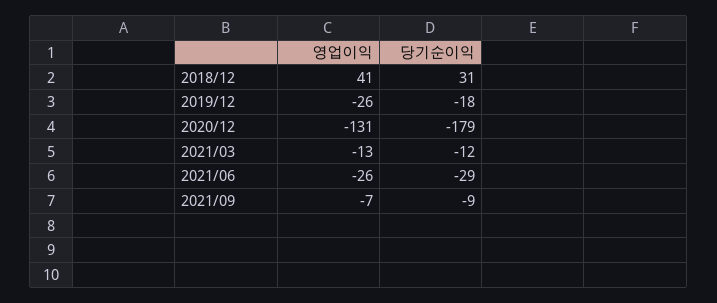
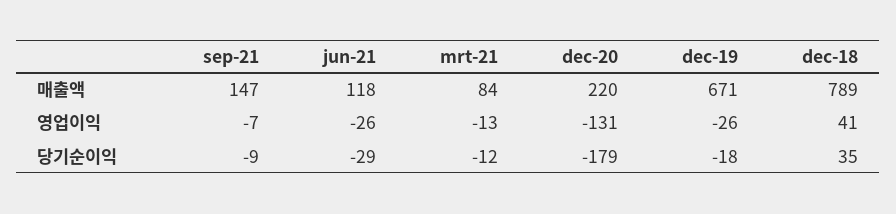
  {
    "영업이익": {
      "2018/12": 41,
      "2019/12": -26,
      "2020/12": -131,
      "2021/03": -13,
      "2021/06": -26,
      "2021/09": -7
    },
    "당기순이익": {
-     "2018/12": 31,
+     "2018/12": 35,
      "2019/12": -18,
      "2020/12": -179,
      "2021/03": -12,
      "2021/06": -29,
      "2021/09": -9
-   }
+   },
+   "매출액": {
+     "2021/09": 147,
+     "2021/06": 118,
+     "2021/03": 84,
+     "2020/12": 220,
+     "2019/12": 671,
+     "2018/12": 789
+   }
  }

